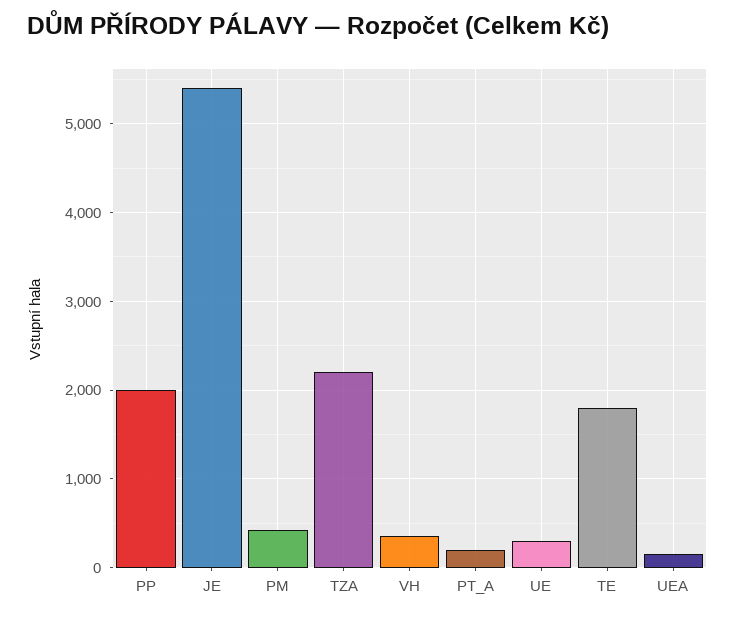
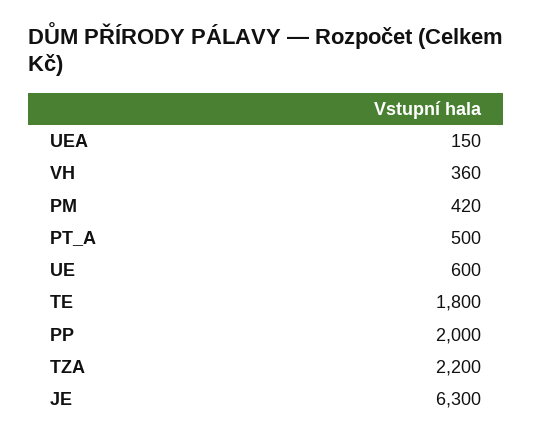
  {
    "PP": 2000,
-   "JE": 5400,
+   "JE": 6300,
    "PM": 420,
    "TZA": 2200,
    "VH": 360,
-   "PT_A": 200,
+   "PT_A": 500,
-   "UE": 300,
+   "UE": 600,
    "TE": 1800,
    "UEA": 150
  }

